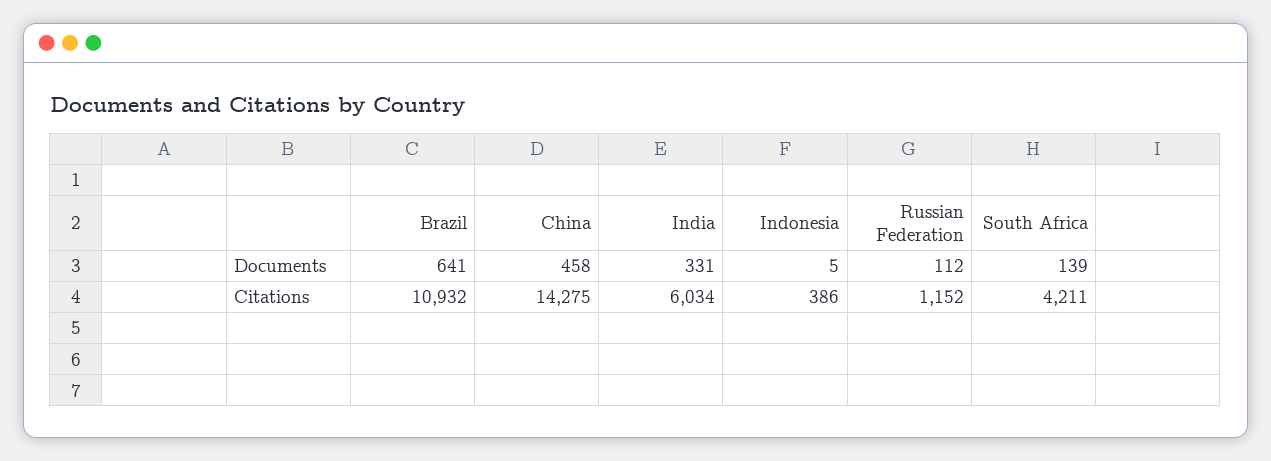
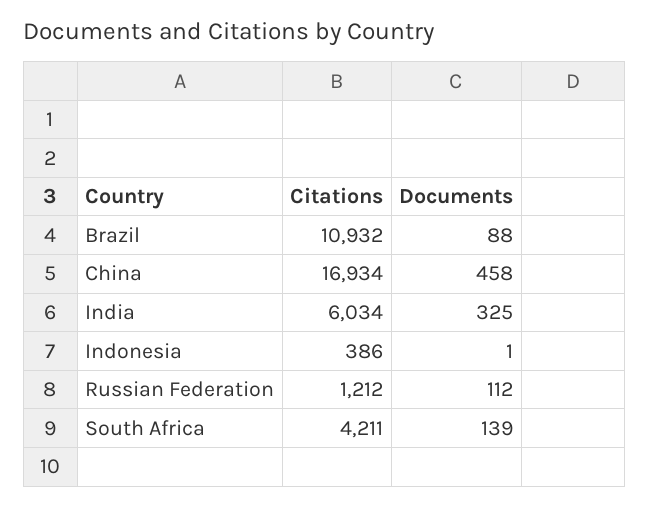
  {
    "Brazil": {
-     "Documents": 641,
+     "Documents": 88,
      "Citations": 10932
    },
    "China": {
      "Documents": 458,
-     "Citations": 14275
+     "Citations": 16934
    },
    "India": {
-     "Documents": 331,
+     "Documents": 325,
      "Citations": 6034
    },
    "Indonesia": {
-     "Documents": 5,
+     "Documents": 1,
      "Citations": 386
    },
    "Russian Federation": {
      "Documents": 112,
-     "Citations": 1152
+     "Citations": 1212
    },
    "South Africa": {
      "Documents": 139,
      "Citations": 4211
    }
  }

